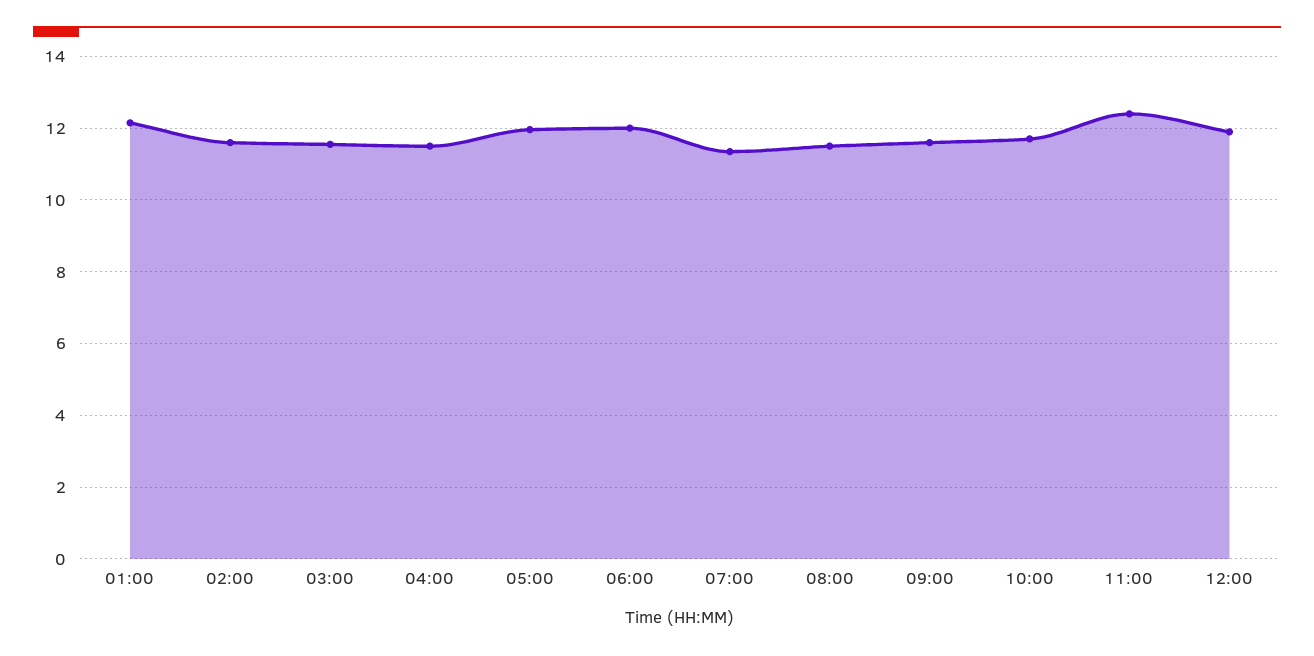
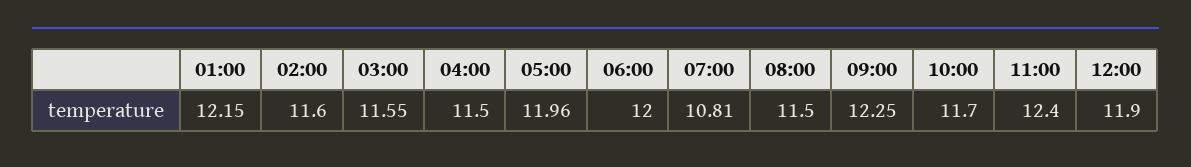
  {
    "01:00": 12.15,
    "02:00": 11.6,
    "03:00": 11.55,
    "04:00": 11.5,
    "05:00": 11.96,
    "06:00": 12,
-   "07:00": 11.4,
+   "07:00": 10.81,
    "08:00": 11.5,
-   "09:00": 11.6,
+   "09:00": 12.25,
    "10:00": 11.7,
    "11:00": 12.4,
    "12:00": 11.9
  }

